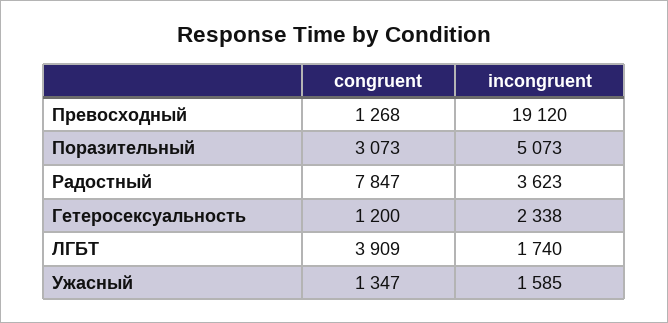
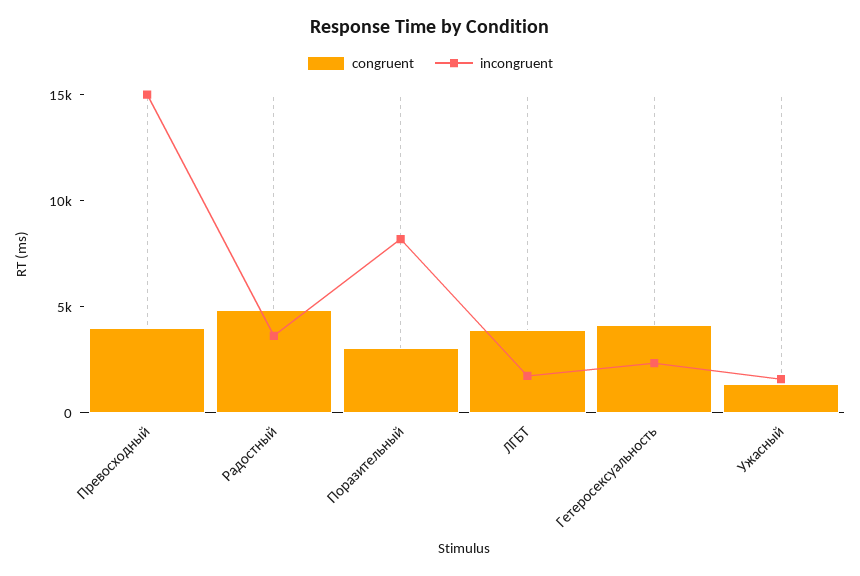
  {
    "congruent": {
-     "Превосходный": 1268,
+     "Превосходный": 4000,
      "Поразительный": 3073,
-     "Радостный": 7847,
+     "Радостный": 5000,
-     "Гетеросексуальность": 1200,
+     "Гетеросексуальность": 4000,
      "ЛГБТ": 3909,
      "Ужасный": 1347
    },
    "incongruent": {
-     "Превосходный": 19120,
+     "Превосходный": 15000,
-     "Поразительный": 5073,
+     "Поразительный": 8000,
      "Радостный": 3623,
      "Гетеросексуальность": 2338,
      "ЛГБТ": 1740,
      "Ужасный": 1585
    }
  }

